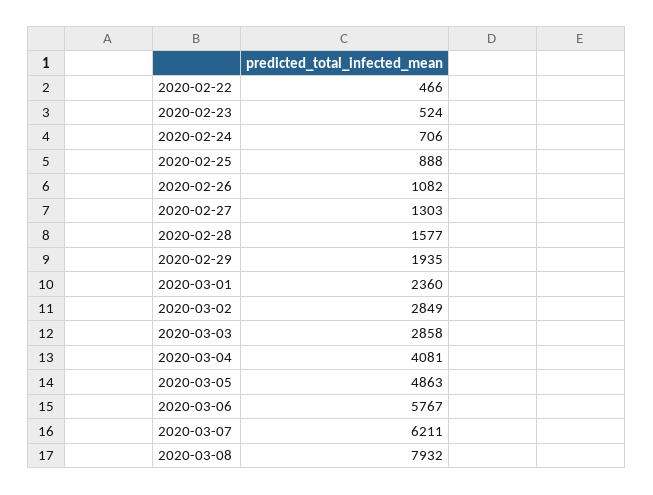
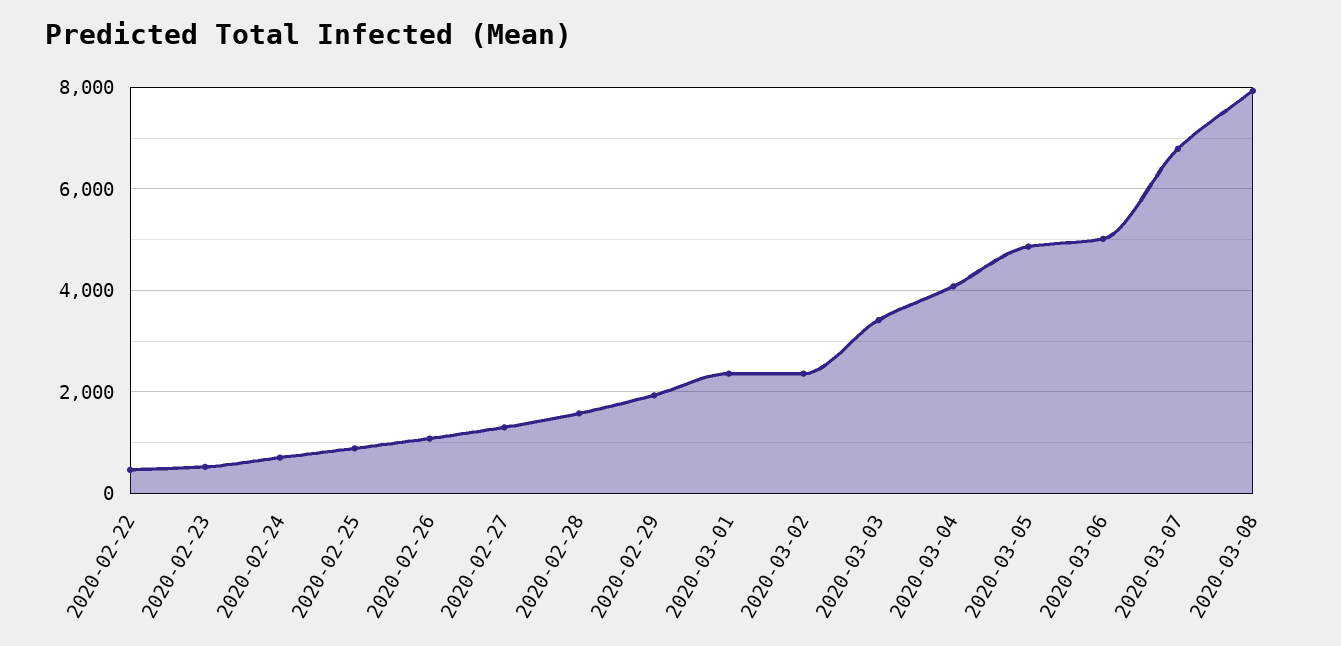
  {
    "2020-02-22": 466,
    "2020-02-23": 524,
    "2020-02-24": 706,
    "2020-02-25": 888,
    "2020-02-26": 1082,
    "2020-02-27": 1303,
    "2020-02-28": 1577,
    "2020-02-29": 1935,
    "2020-03-01": 2360,
-   "2020-03-02": 2849,
+   "2020-03-02": 2400,
-   "2020-03-03": 2858,
+   "2020-03-03": 3400,
    "2020-03-04": 4081,
    "2020-03-05": 4863,
-   "2020-03-06": 5767,
+   "2020-03-06": 5000,
-   "2020-03-07": 6211,
+   "2020-03-07": 6800,
    "2020-03-08": 7932
  }

